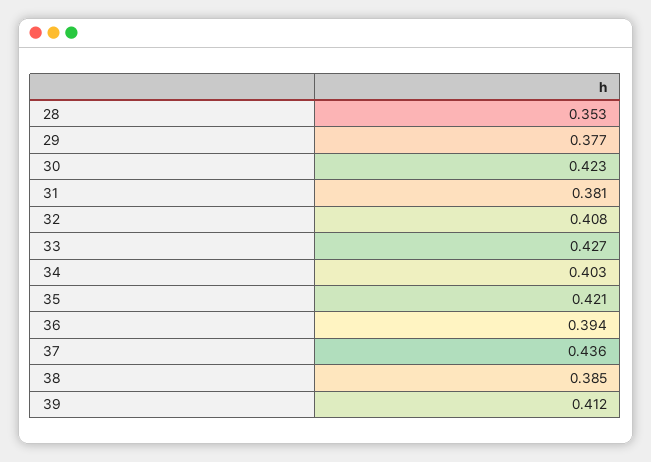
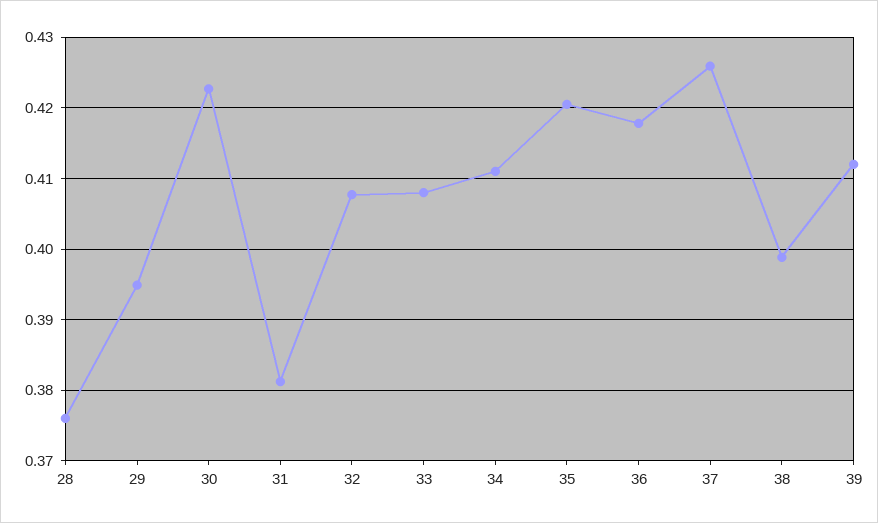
  {
-   "28": 0.353,
+   "28": 0.376,
-   "29": 0.377,
+   "29": 0.395,
    "30": 0.423,
    "31": 0.381,
    "32": 0.408,
-   "33": 0.427,
+   "33": 0.408,
-   "34": 0.403,
+   "34": 0.411,
    "35": 0.421,
-   "36": 0.394,
+   "36": 0.418,
-   "37": 0.436,
+   "37": 0.426,
-   "38": 0.385,
+   "38": 0.399,
    "39": 0.412
  }

